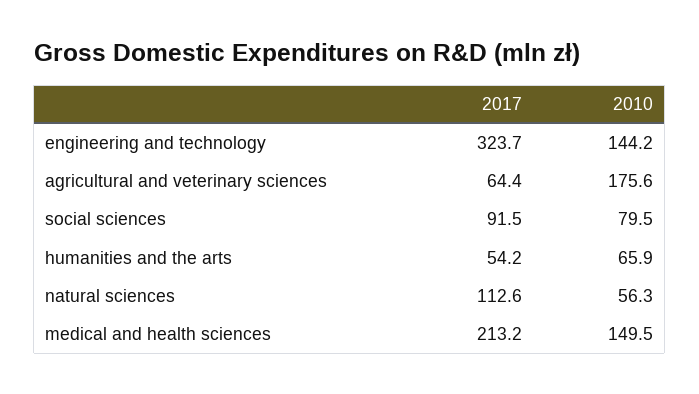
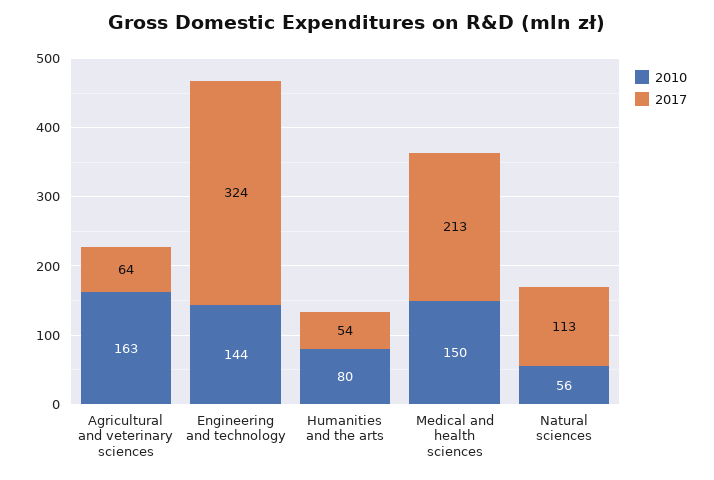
  {
    "2017": {
      "engineering and technology": 323.7,
      "agricultural and veterinary sciences": 64.4,
-     "social sciences": 91.5,
      "humanities and the arts": 54.2,
      "natural sciences": 112.6,
      "medical and health sciences": 213.2
    },
    "2010": {
      "engineering and technology": 144.2,
-     "agricultural and veterinary sciences": 175.6,
+     "agricultural and veterinary sciences": 163,
-     "social sciences": 79.5,
-     "humanities and the arts": 65.9,
+     "humanities and the arts": 80,
      "natural sciences": 56.3,
      "medical and health sciences": 149.5
    }
  }

